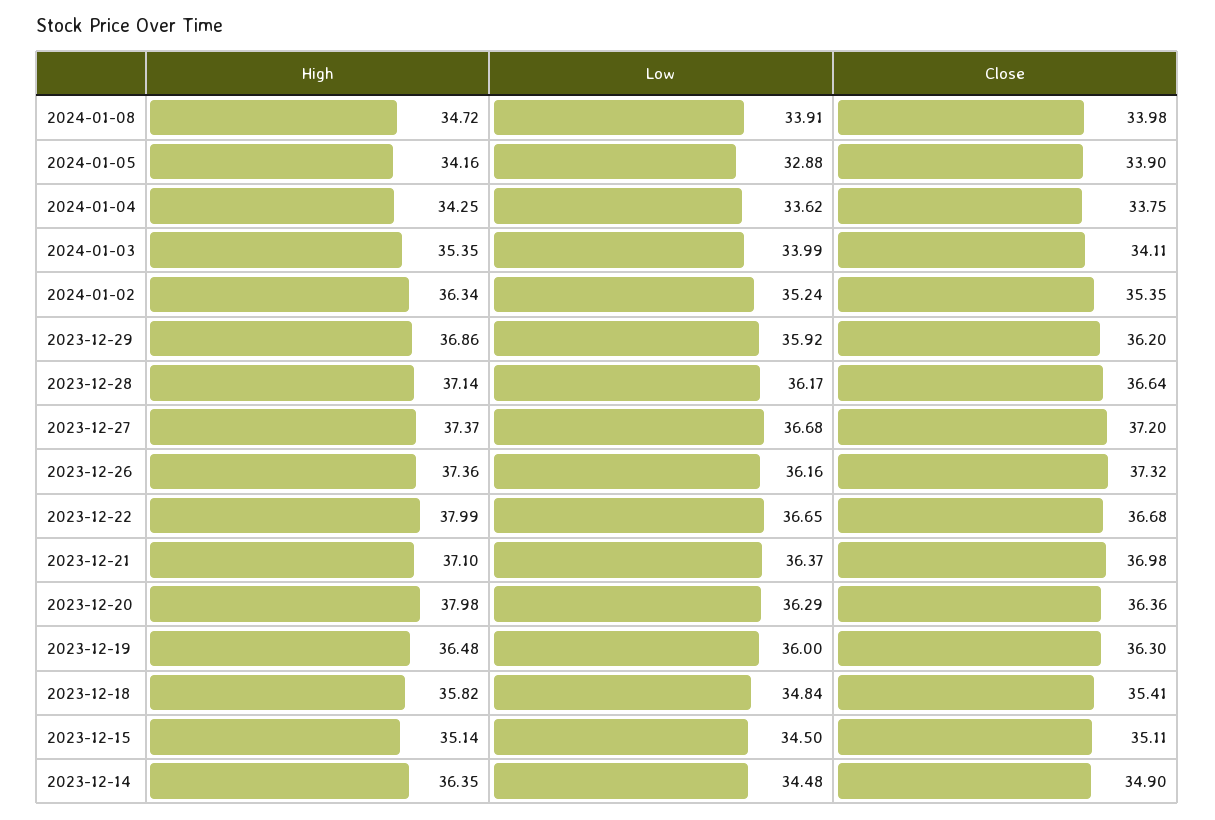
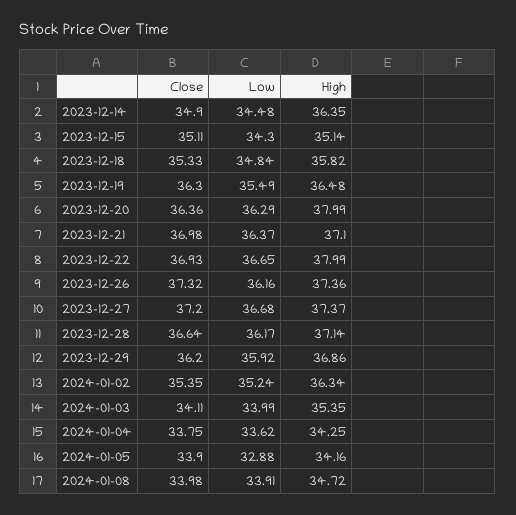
  {
    "High": {
      "2024-01-08": 34.72,
      "2024-01-05": 34.16,
      "2024-01-04": 34.25,
      "2024-01-03": 35.35,
      "2024-01-02": 36.34,
      "2023-12-29": 36.86,
      "2023-12-28": 37.14,
      "2023-12-27": 37.37,
      "2023-12-26": 37.36,
      "2023-12-22": 37.99,
      "2023-12-21": 37.1,
-     "2023-12-20": 37.98,
+     "2023-12-20": 37.99,
      "2023-12-19": 36.48,
      "2023-12-18": 35.82,
      "2023-12-15": 35.14,
      "2023-12-14": 36.35
    },
    "Low": {
      "2024-01-08": 33.91,
      "2024-01-05": 32.88,
      "2024-01-04": 33.62,
      "2024-01-03": 33.99,
      "2024-01-02": 35.24,
      "2023-12-29": 35.92,
      "2023-12-28": 36.17,
      "2023-12-27": 36.68,
      "2023-12-26": 36.16,
      "2023-12-22": 36.65,
      "2023-12-21": 36.37,
      "2023-12-20": 36.29,
-     "2023-12-19": 36,
+     "2023-12-19": 35.49,
      "2023-12-18": 34.84,
-     "2023-12-15": 34.5,
+     "2023-12-15": 34.3,
      "2023-12-14": 34.48
    },
    "Close": {
      "2024-01-08": 33.98,
      "2024-01-05": 33.9,
      "2024-01-04": 33.75,
      "2024-01-03": 34.11,
      "2024-01-02": 35.35,
      "2023-12-29": 36.2,
      "2023-12-28": 36.64,
      "2023-12-27": 37.2,
      "2023-12-26": 37.32,
-     "2023-12-22": 36.68,
+     "2023-12-22": 36.93,
      "2023-12-21": 36.98,
      "2023-12-20": 36.36,
      "2023-12-19": 36.3,
-     "2023-12-18": 35.41,
+     "2023-12-18": 35.33,
      "2023-12-15": 35.11,
      "2023-12-14": 34.9
    }
  }

